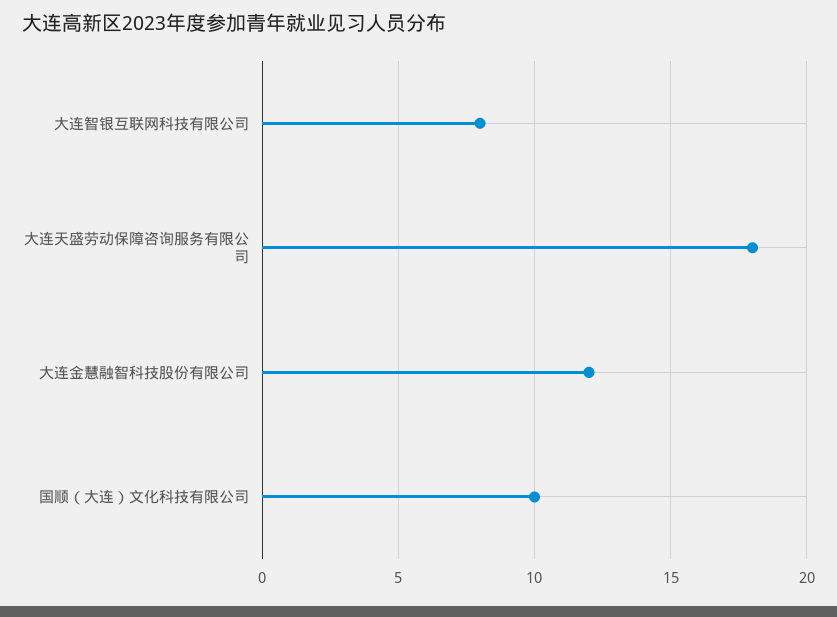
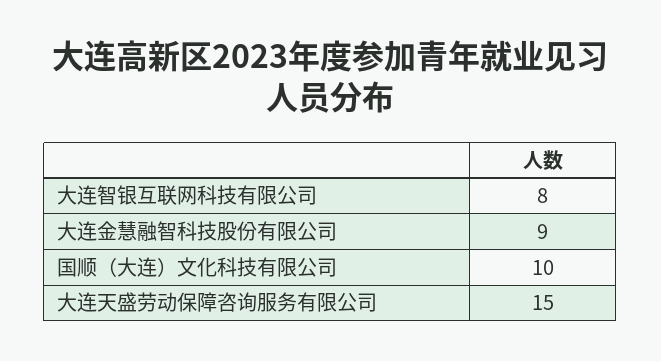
  {
    "大连智银互联网科技有限公司": 8,
-   "大连天盛劳动保障咨询服务有限公司": 18,
+   "大连天盛劳动保障咨询服务有限公司": 15,
-   "大连金慧融智科技股份有限公司": 12,
+   "大连金慧融智科技股份有限公司": 9,
    "国顺（大连）文化科技有限公司": 10
  }

